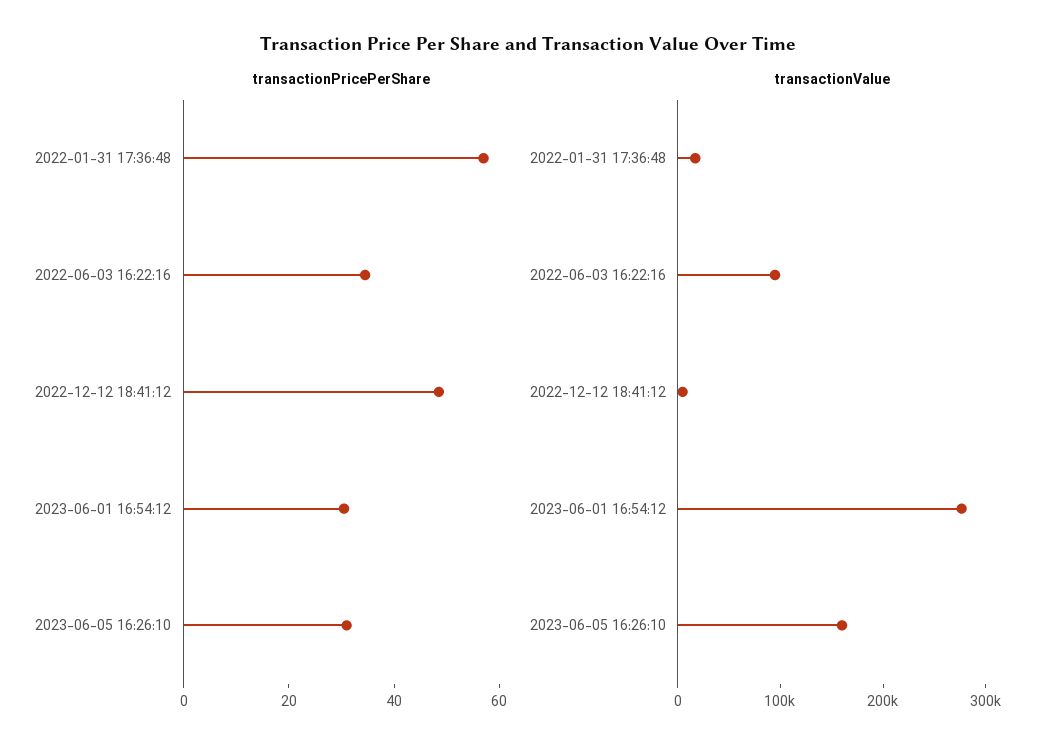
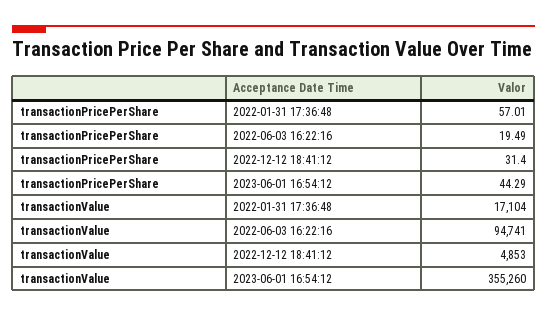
  {
    "transactionPricePerShare": {
      "2022-01-31 17:36:48": 57.01,
-     "2022-06-03 16:22:16": 35,
+     "2022-06-03 16:22:16": 19.49,
-     "2022-12-12 18:41:12": 50,
+     "2022-12-12 18:41:12": 31.4,
-     "2023-06-01 16:54:12": 30,
+     "2023-06-01 16:54:12": 44.29
-     "2023-06-05 16:26:10": 30
    },
    "transactionValue": {
      "2022-01-31 17:36:48": 17104,
      "2022-06-03 16:22:16": 94741,
      "2022-12-12 18:41:12": 4853,
-     "2023-06-01 16:54:12": 280000,
+     "2023-06-01 16:54:12": 355260
-     "2023-06-05 16:26:10": 160000
    }
  }

